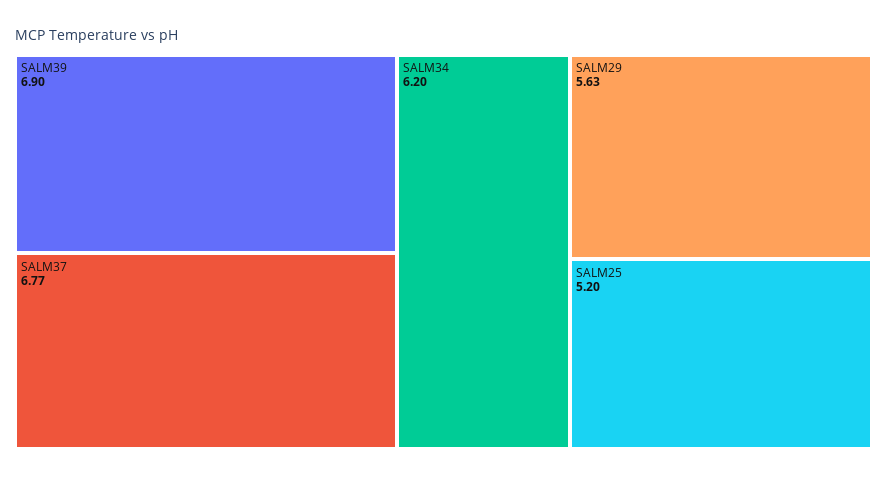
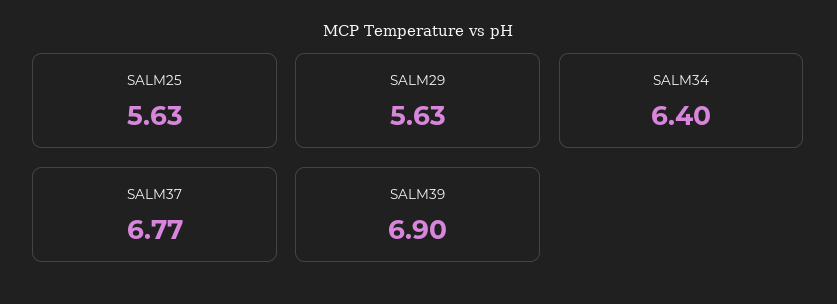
  {
    "SALM39": 6.9,
    "SALM37": 6.77,
-   "SALM34": 6.2,
+   "SALM34": 6.4,
    "SALM29": 5.63,
-   "SALM25": 5.2
+   "SALM25": 5.63
  }

